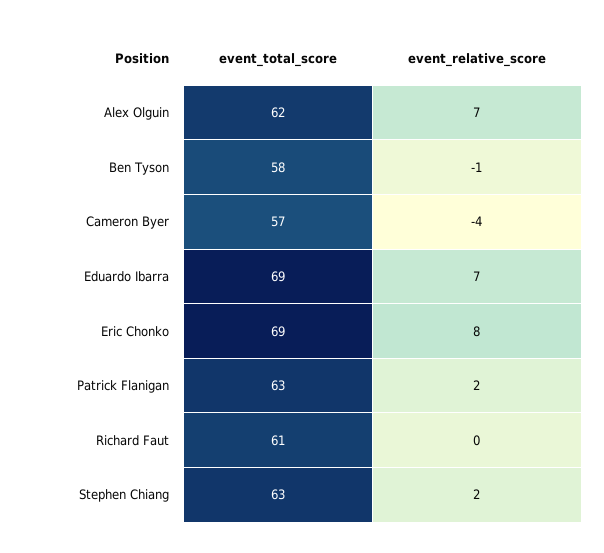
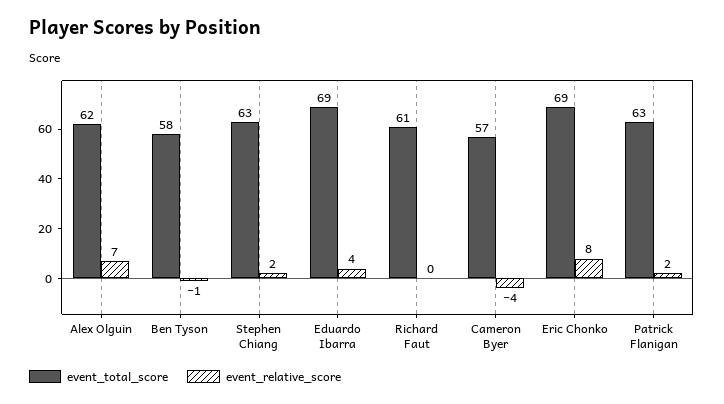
  {
    "event_total_score": {
      "Alex Olguin": 62,
      "Ben Tyson": 58,
      "Cameron Byer": 57,
      "Eduardo Ibarra": 69,
      "Eric Chonko": 69,
      "Patrick Flanigan": 63,
      "Richard Faut": 61,
      "Stephen Chiang": 63
    },
    "event_relative_score": {
      "Alex Olguin": 7,
      "Ben Tyson": -1,
      "Cameron Byer": -4,
-     "Eduardo Ibarra": 7,
+     "Eduardo Ibarra": 4,
      "Eric Chonko": 8,
      "Patrick Flanigan": 2,
      "Richard Faut": 0,
      "Stephen Chiang": 2
    }
  }

